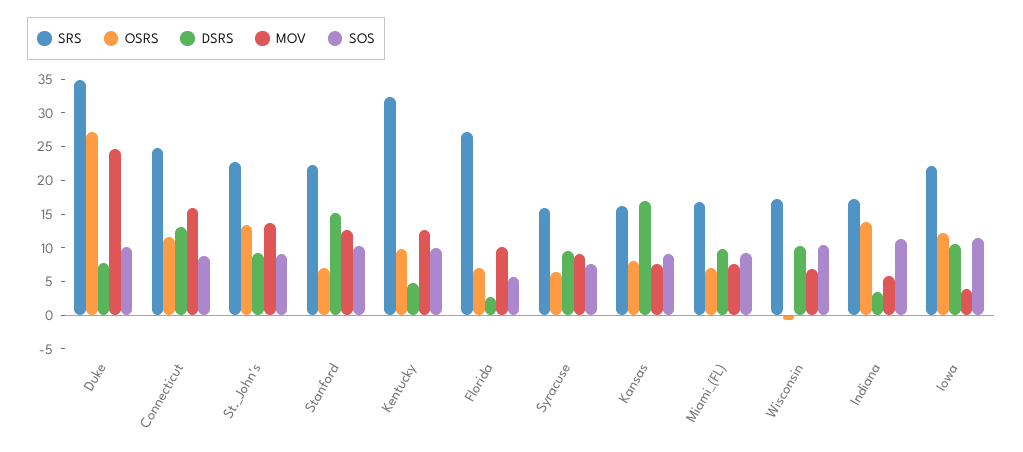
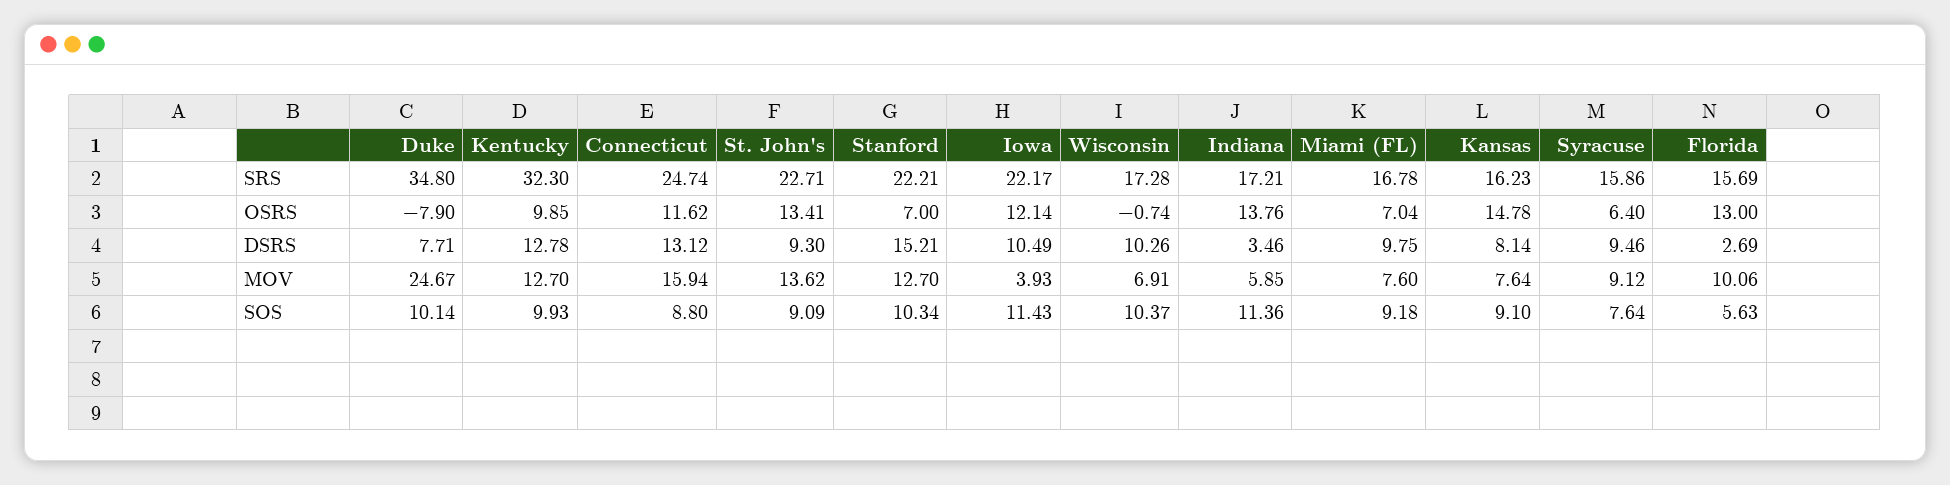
  {
    "SRS": {
      "Duke": 34.8,
      "Connecticut": 24.74,
      "St._John's": 22.71,
      "Stanford": 22.21,
      "Kentucky": 32.3,
-     "Florida": 27.5,
+     "Florida": 15.69,
      "Syracuse": 15.86,
      "Kansas": 16.23,
      "Miami_(FL)": 16.78,
      "Wisconsin": 17.28,
      "Indiana": 17.21,
      "Iowa": 22.17
    },
    "OSRS": {
-     "Duke": 27.5,
+     "Duke": -7.9,
      "Connecticut": 11.62,
      "St._John's": 13.41,
      "Stanford": 7,
      "Kentucky": 9.85,
-     "Florida": 7.5,
+     "Florida": 13,
      "Syracuse": 6.4,
-     "Kansas": 7.5,
+     "Kansas": 14.78,
      "Miami_(FL)": 7.04,
      "Wisconsin": -0.74,
      "Indiana": 13.76,
      "Iowa": 12.14
    },
    "DSRS": {
      "Duke": 7.71,
      "Connecticut": 13.12,
      "St._John's": 9.3,
      "Stanford": 15.21,
-     "Kentucky": 5,
+     "Kentucky": 12.78,
      "Florida": 2.69,
      "Syracuse": 9.46,
-     "Kansas": 17.5,
+     "Kansas": 8.14,
      "Miami_(FL)": 9.75,
      "Wisconsin": 10.26,
      "Indiana": 3.46,
      "Iowa": 10.49
    },
    "MOV": {
      "Duke": 24.67,
      "Connecticut": 15.94,
      "St._John's": 13.62,
      "Stanford": 12.7,
      "Kentucky": 12.7,
      "Florida": 10.06,
      "Syracuse": 9.12,
      "Kansas": 7.64,
      "Miami_(FL)": 7.6,
      "Wisconsin": 6.91,
      "Indiana": 5.85,
      "Iowa": 3.93
    },
    "SOS": {
      "Duke": 10.14,
      "Connecticut": 8.8,
      "St._John's": 9.09,
      "Stanford": 10.34,
      "Kentucky": 9.93,
      "Florida": 5.63,
      "Syracuse": 7.64,
      "Kansas": 9.1,
      "Miami_(FL)": 9.18,
      "Wisconsin": 10.37,
      "Indiana": 11.36,
      "Iowa": 11.43
    }
  }

